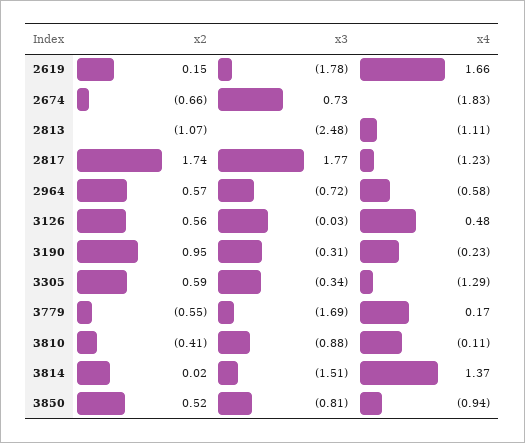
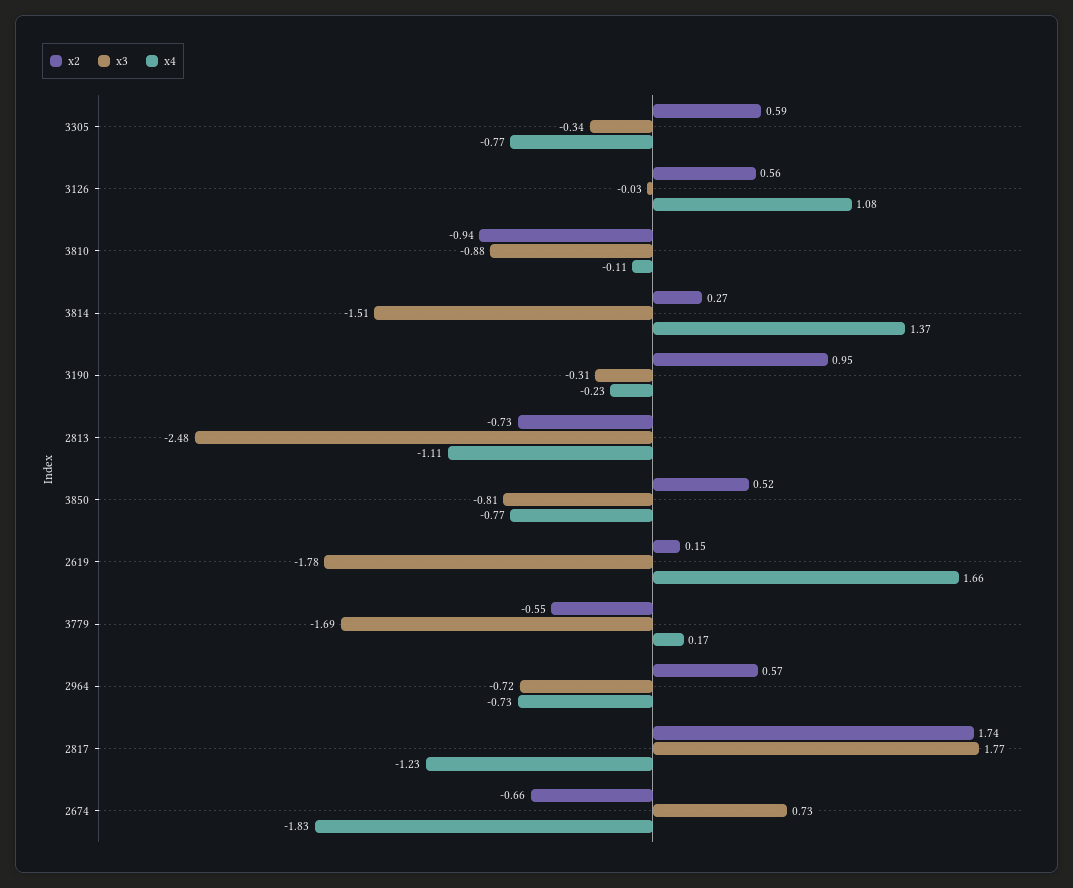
  {
    "x2": {
      "2619": 0.15,
      "2674": -0.66,
-     "2813": -1.07,
+     "2813": -0.73,
      "2817": 1.74,
      "2964": 0.57,
      "3126": 0.56,
      "3190": 0.95,
      "3305": 0.59,
      "3779": -0.55,
-     "3810": -0.41,
+     "3810": -0.94,
-     "3814": 0.02,
+     "3814": 0.27,
      "3850": 0.52
    },
    "x3": {
      "2619": -1.78,
      "2674": 0.73,
      "2813": -2.48,
      "2817": 1.77,
      "2964": -0.72,
      "3126": -0.03,
      "3190": -0.31,
      "3305": -0.34,
      "3779": -1.69,
      "3810": -0.88,
      "3814": -1.51,
      "3850": -0.81
    },
    "x4": {
      "2619": 1.66,
      "2674": -1.83,
      "2813": -1.11,
      "2817": -1.23,
-     "2964": -0.58,
+     "2964": -0.73,
-     "3126": 0.48,
+     "3126": 1.08,
      "3190": -0.23,
-     "3305": -1.29,
+     "3305": -0.77,
      "3779": 0.17,
      "3810": -0.11,
      "3814": 1.37,
-     "3850": -0.94
+     "3850": -0.77
    }
  }

